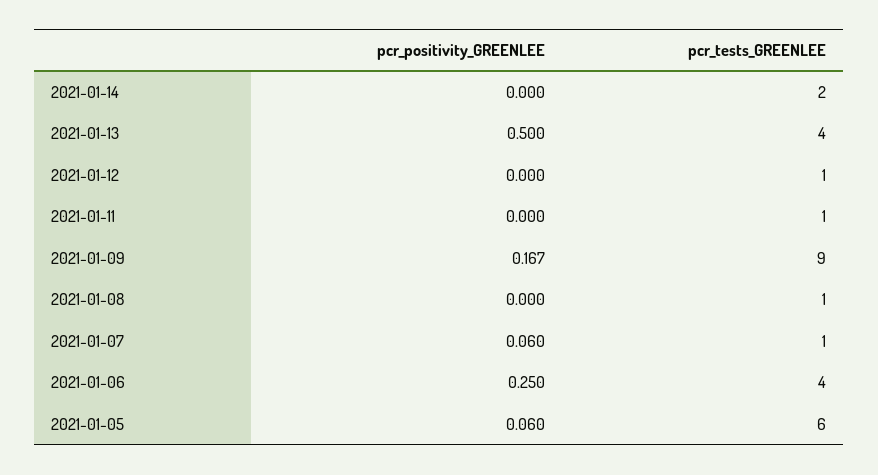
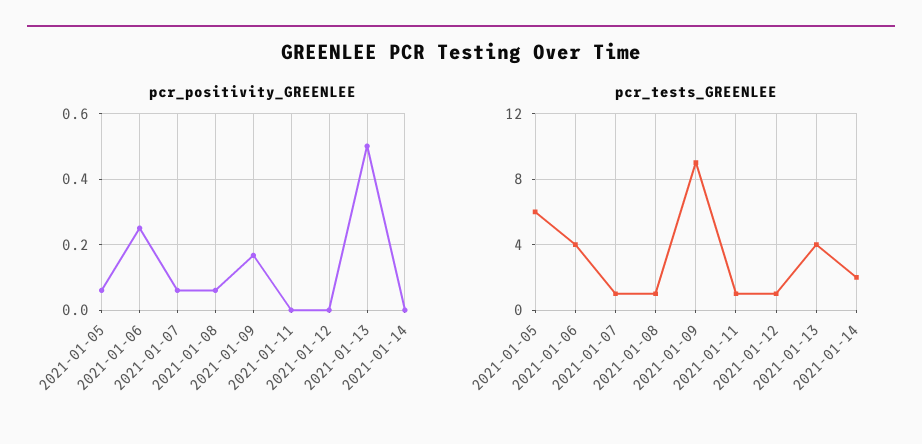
  {
    "pcr_positivity_GREENLEE": {
      "2021-01-14": 0,
      "2021-01-13": 0.5,
      "2021-01-12": 0,
      "2021-01-11": 0,
      "2021-01-09": 0.167,
-     "2021-01-08": 0,
+     "2021-01-08": 0.06,
      "2021-01-07": 0.06,
      "2021-01-06": 0.25,
      "2021-01-05": 0.06
    },
    "pcr_tests_GREENLEE": {
      "2021-01-14": 2,
      "2021-01-13": 4,
      "2021-01-12": 1,
      "2021-01-11": 1,
      "2021-01-09": 9,
      "2021-01-08": 1,
      "2021-01-07": 1,
      "2021-01-06": 4,
      "2021-01-05": 6
    }
  }

